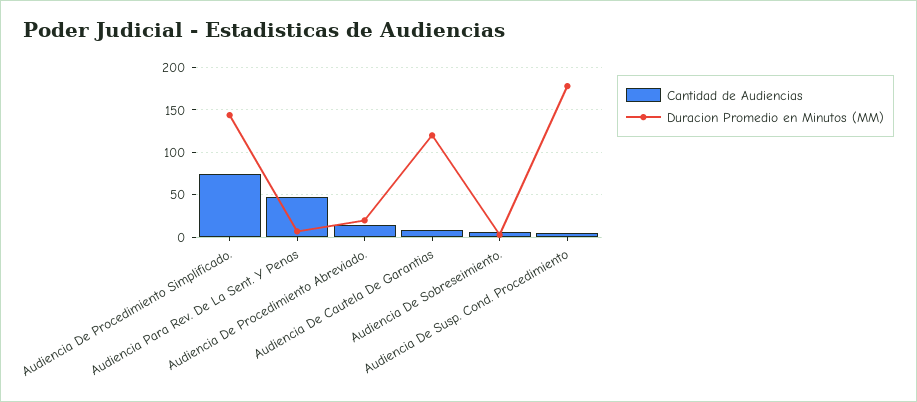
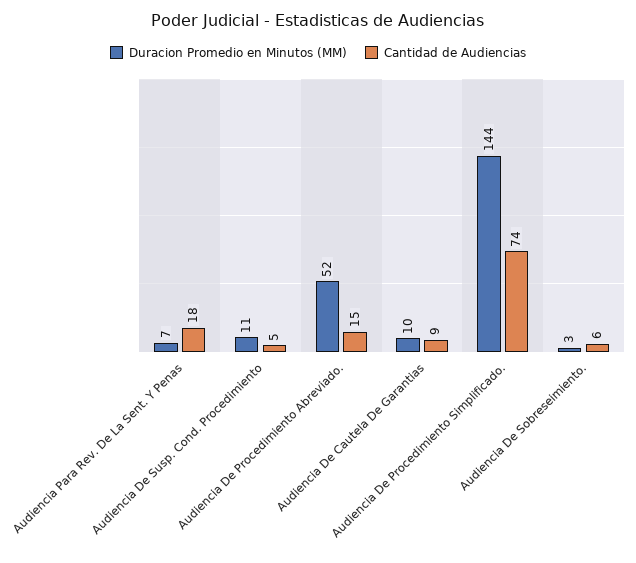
  {
    "Cantidad de Audiencias": {
      "Audiencia De Procedimiento Simplificado.": 74,
-     "Audiencia Para Rev. De La Sent. Y Penas": 50,
+     "Audiencia Para Rev. De La Sent. Y Penas": 18,
      "Audiencia De Procedimiento Abreviado.": 15,
      "Audiencia De Cautela De Garantias": 9,
      "Audiencia De Sobreseimiento.": 6,
      "Audiencia De Susp. Cond. Procedimiento": 5
    },
    "Duracion Promedio en Minutos (MM)": {
      "Audiencia De Procedimiento Simplificado.": 144,
      "Audiencia Para Rev. De La Sent. Y Penas": 7,
-     "Audiencia De Procedimiento Abreviado.": 20,
+     "Audiencia De Procedimiento Abreviado.": 52,
-     "Audiencia De Cautela De Garantias": 120,
+     "Audiencia De Cautela De Garantias": 10,
      "Audiencia De Sobreseimiento.": 3,
-     "Audiencia De Susp. Cond. Procedimiento": 180
+     "Audiencia De Susp. Cond. Procedimiento": 11
    }
  }

